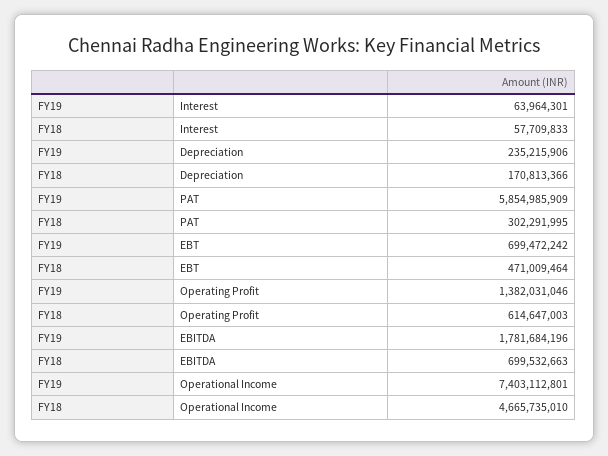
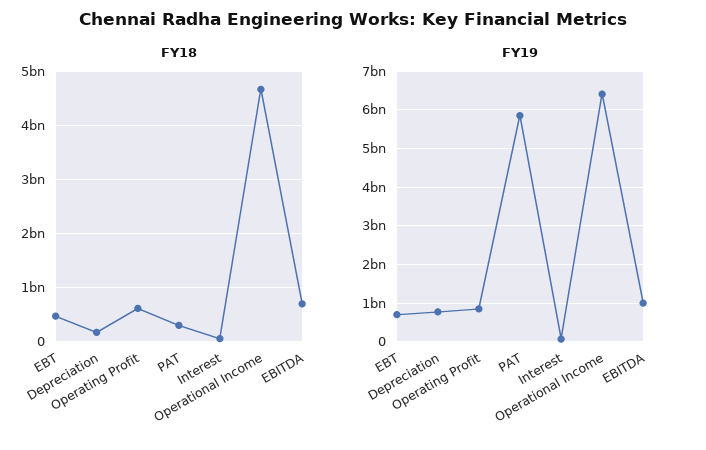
  {
    "FY19": {
      "Interest": 63964301,
-     "Depreciation": 235215906,
+     "Depreciation": 800000000,
      "PAT": 5854985909,
      "EBT": 699472242,
-     "Operating Profit": 1382031046,
+     "Operating Profit": 800000000,
-     "EBITDA": 1781684196,
+     "EBITDA": 1000000000,
-     "Operational Income": 7403112801
+     "Operational Income": 6400000000
    },
    "FY18": {
      "Interest": 57709833,
      "Depreciation": 170813366,
      "PAT": 302291995,
      "EBT": 471009464,
      "Operating Profit": 614647003,
      "EBITDA": 699532663,
      "Operational Income": 4665735010
    }
  }

